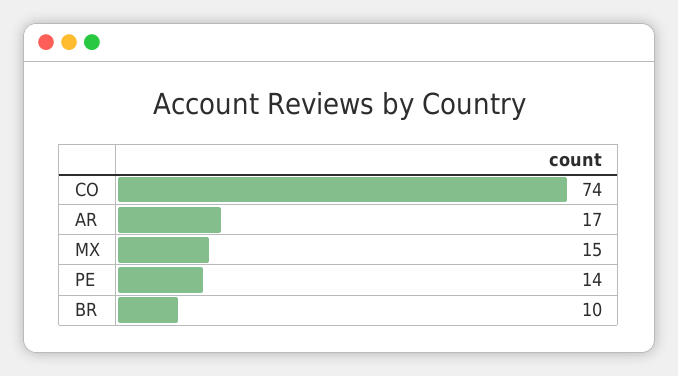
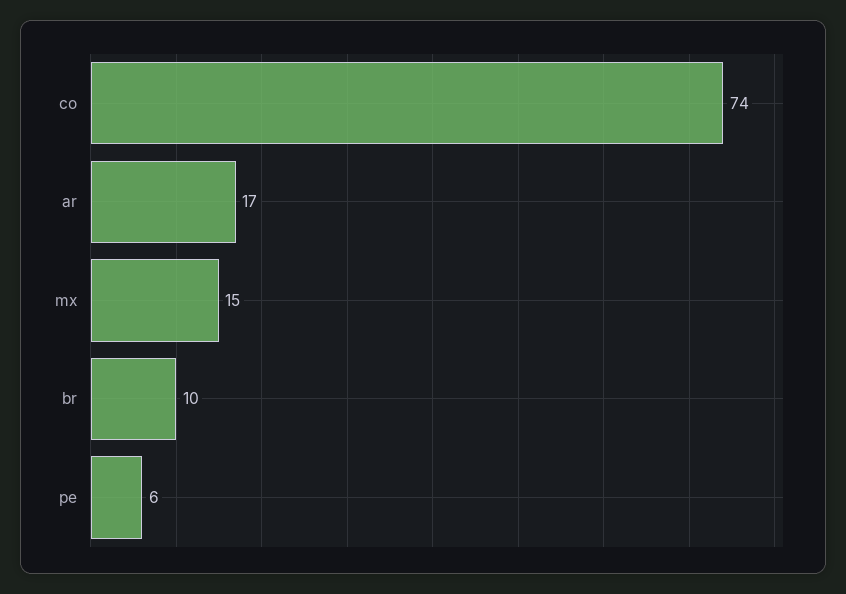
  {
    "CO": 74,
    "AR": 17,
    "MX": 15,
-   "PE": 14,
+   "PE": 6,
    "BR": 10
  }

